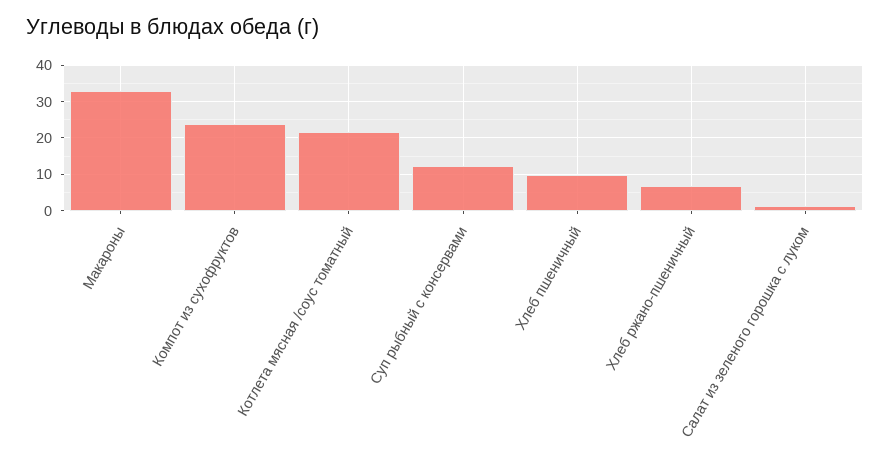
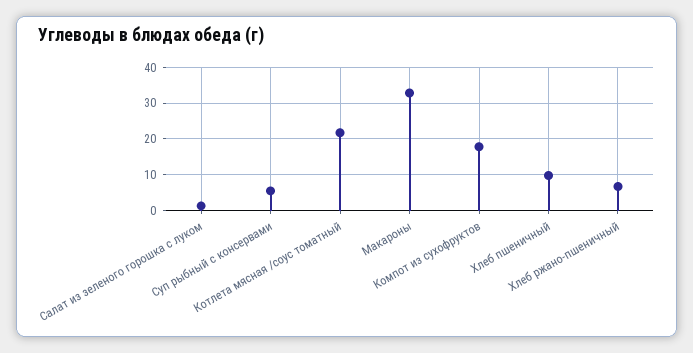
  {
    "Макароны": 32,
-   "Компот из сухофруктов": 24,
+   "Компот из сухофруктов": 18,
    "Котлета мясная /соус томатный": 22,
-   "Суп рыбный с консервами": 12,
+   "Суп рыбный с консервами": 6,
    "Хлеб пшеничный": 10,
    "Хлеб ржано-пшеничный": 6,
    "Салат из зеленого горошка с луком": 2
  }

